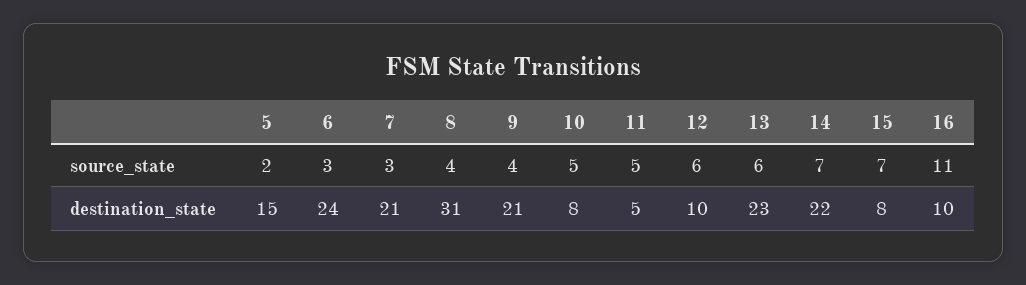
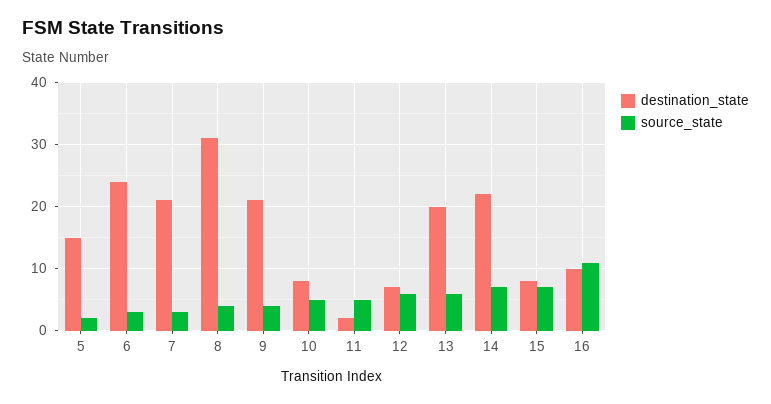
  {
    "source_state": {
      "5": 2,
      "6": 3,
      "7": 3,
      "8": 4,
      "9": 4,
      "10": 5,
      "11": 5,
      "12": 6,
      "13": 6,
      "14": 7,
      "15": 7,
      "16": 11
    },
    "destination_state": {
      "5": 15,
      "6": 24,
      "7": 21,
      "8": 31,
      "9": 21,
      "10": 8,
-     "11": 5,
+     "11": 2,
-     "12": 10,
+     "12": 7,
-     "13": 23,
+     "13": 20,
      "14": 22,
      "15": 8,
      "16": 10
    }
  }

